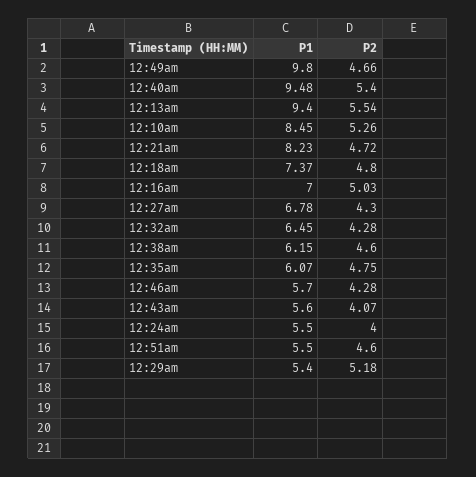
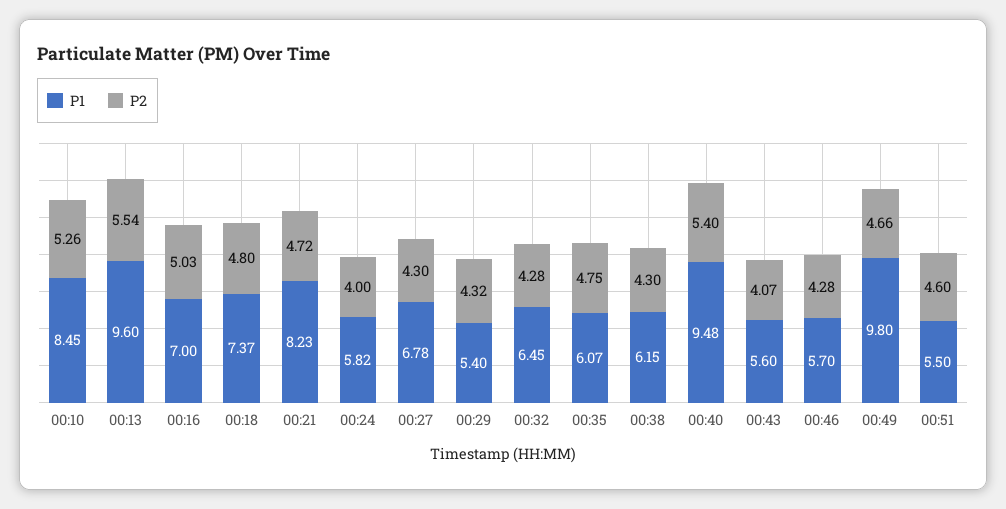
  {
    "P1": {
      "12:49am": 9.8,
      "12:40am": 9.48,
-     "12:13am": 9.4,
+     "12:13am": 9.6,
      "12:10am": 8.45,
      "12:21am": 8.23,
      "12:18am": 7.37,
      "12:16am": 7,
      "12:27am": 6.78,
      "12:32am": 6.45,
      "12:38am": 6.15,
      "12:35am": 6.07,
      "12:46am": 5.7,
      "12:43am": 5.6,
-     "12:24am": 5.5,
+     "12:24am": 5.82,
      "12:51am": 5.5,
      "12:29am": 5.4
    },
    "P2": {
      "12:49am": 4.66,
      "12:40am": 5.4,
      "12:13am": 5.54,
      "12:10am": 5.26,
      "12:21am": 4.72,
      "12:18am": 4.8,
      "12:16am": 5.03,
      "12:27am": 4.3,
      "12:32am": 4.28,
-     "12:38am": 4.6,
+     "12:38am": 4.3,
      "12:35am": 4.75,
      "12:46am": 4.28,
      "12:43am": 4.07,
      "12:24am": 4,
      "12:51am": 4.6,
-     "12:29am": 5.18
+     "12:29am": 4.32
    }
  }

